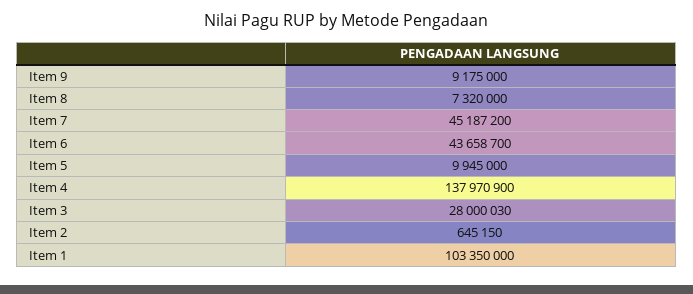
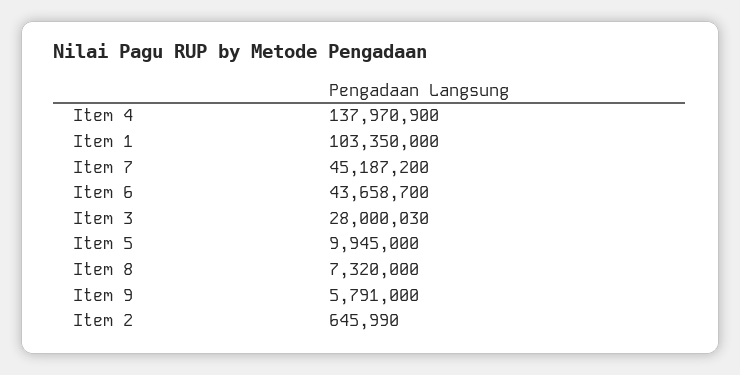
  {
-   "Item 9": 9175000,
+   "Item 9": 5791000,
    "Item 8": 7320000,
    "Item 7": 45187200,
    "Item 6": 43658700,
    "Item 5": 9945000,
    "Item 4": 137970900,
    "Item 3": 28000030,
-   "Item 2": 645150,
+   "Item 2": 645990,
    "Item 1": 103350000
  }

